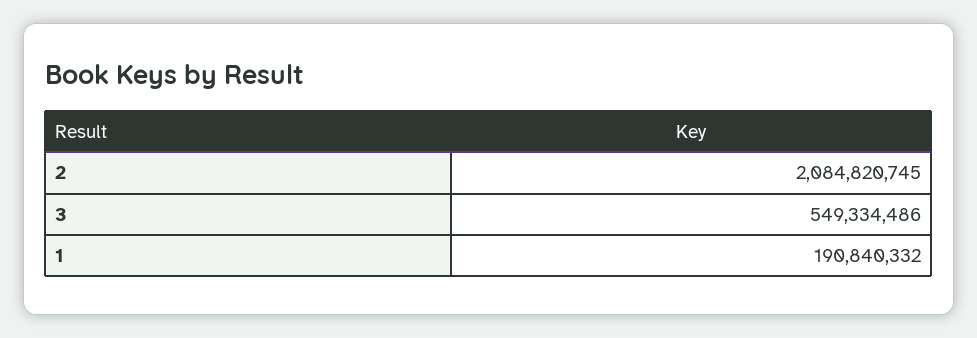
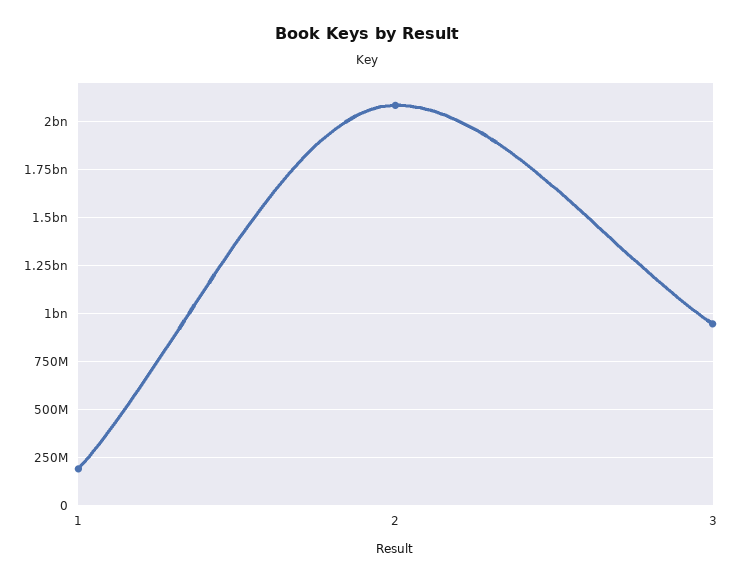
  {
    "2": 2084820745,
-   "3": 549334486,
+   "3": 950000000,
    "1": 190840332
  }

